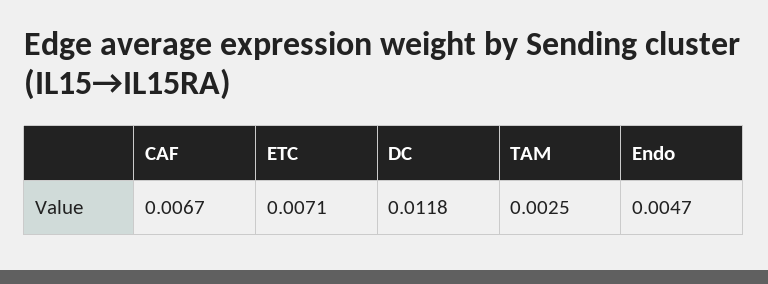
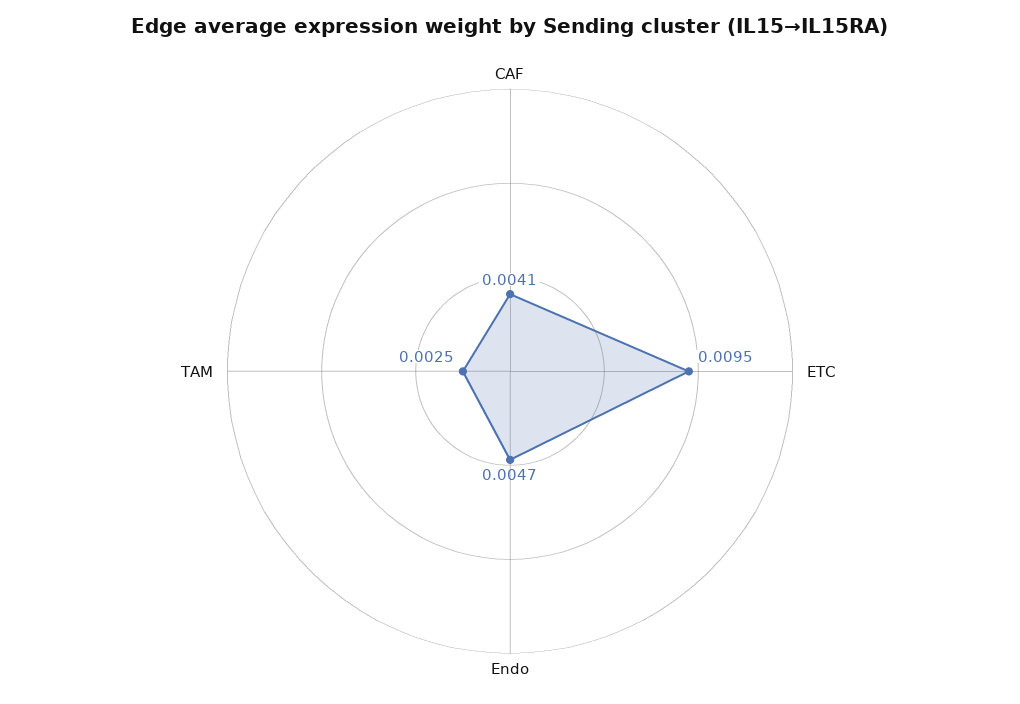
  {
-   "CAF": 0.0067,
+   "CAF": 0.0041,
-   "ETC": 0.0071,
+   "ETC": 0.0095,
-   "DC": 0.0118,
    "TAM": 0.0025,
    "Endo": 0.0047
  }

